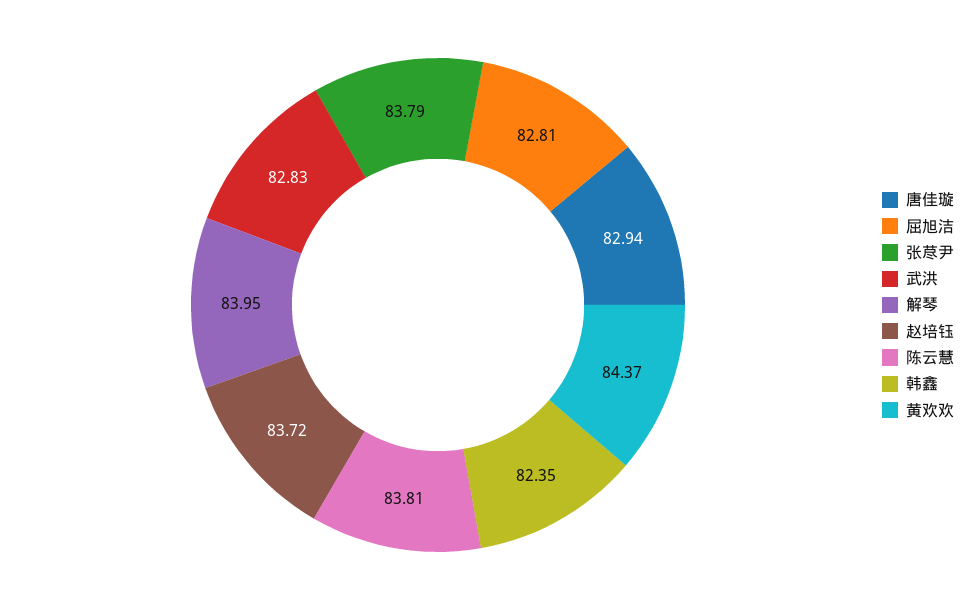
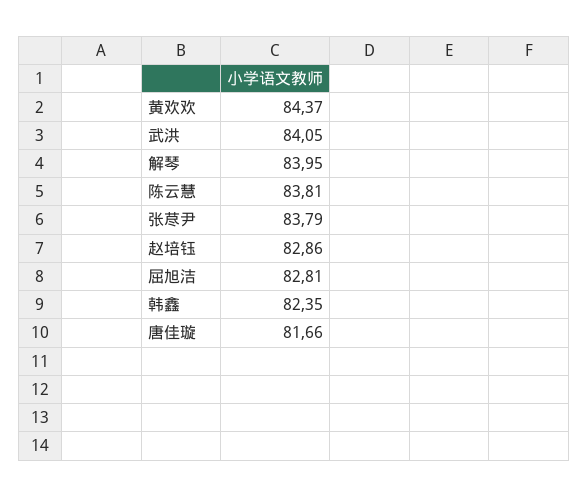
  {
-   "唐佳璇": 82.94,
+   "唐佳璇": 81.66,
    "屈旭洁": 82.81,
    "张荩尹": 83.79,
-   "武洪": 82.83,
+   "武洪": 84.05,
    "解琴": 83.95,
-   "赵培钰": 83.72,
+   "赵培钰": 82.86,
    "陈云慧": 83.81,
    "韩鑫": 82.35,
    "黄欢欢": 84.37
  }

